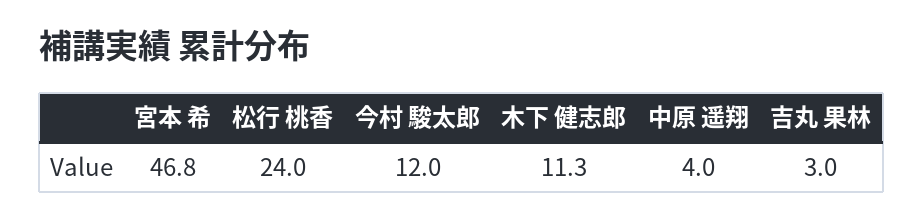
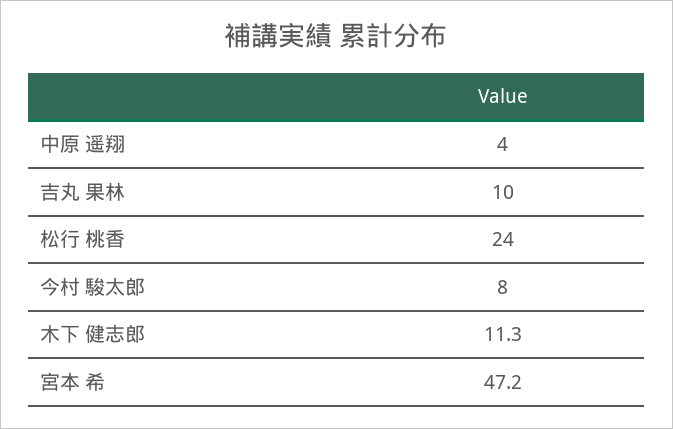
  {
-   "宮本 希": 46.8,
+   "宮本 希": 47.2,
    "松行 桃香": 24,
-   "今村 駿太郎": 12,
+   "今村 駿太郎": 8,
    "木下 健志郎": 11.3,
    "中原 遥翔": 4,
-   "吉丸 果林": 3
+   "吉丸 果林": 10
  }

